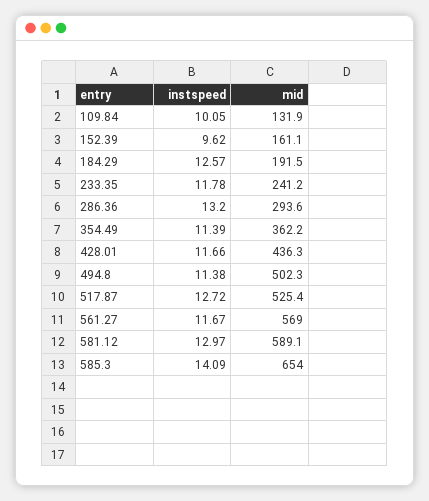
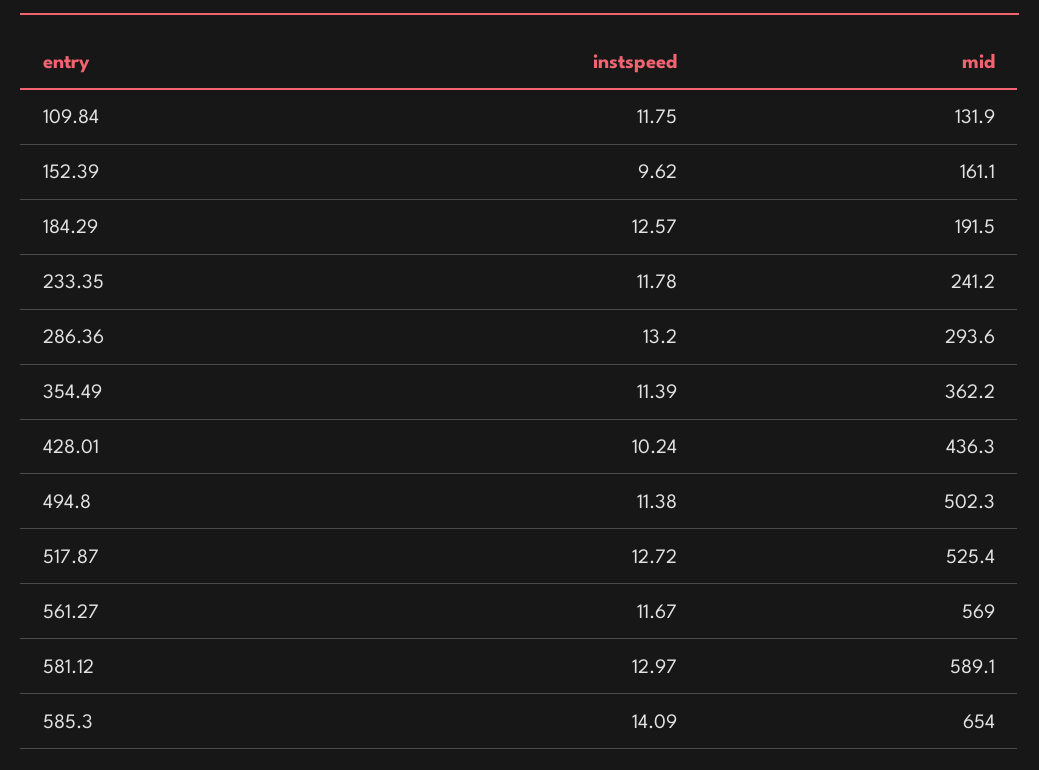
  {
    "instspeed": {
-     "109.84": 10.05,
+     "109.84": 11.75,
      "152.39": 9.62,
      "184.29": 12.57,
      "233.35": 11.78,
      "286.36": 13.2,
      "354.49": 11.39,
-     "428.01": 11.66,
+     "428.01": 10.24,
      "494.8": 11.38,
      "517.87": 12.72,
      "561.27": 11.67,
      "581.12": 12.97,
      "585.3": 14.09
    },
    "mid": {
      "109.84": 131.9,
      "152.39": 161.1,
      "184.29": 191.5,
      "233.35": 241.2,
      "286.36": 293.6,
      "354.49": 362.2,
      "428.01": 436.3,
      "494.8": 502.3,
      "517.87": 525.4,
      "561.27": 569,
      "581.12": 589.1,
      "585.3": 654
    }
  }

